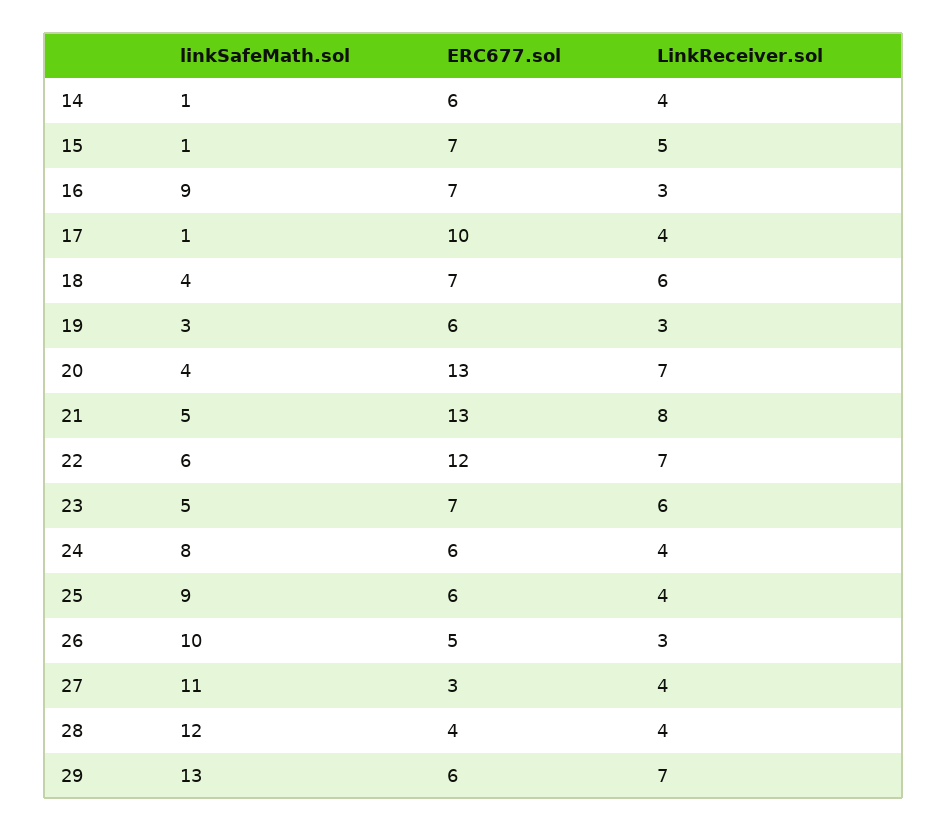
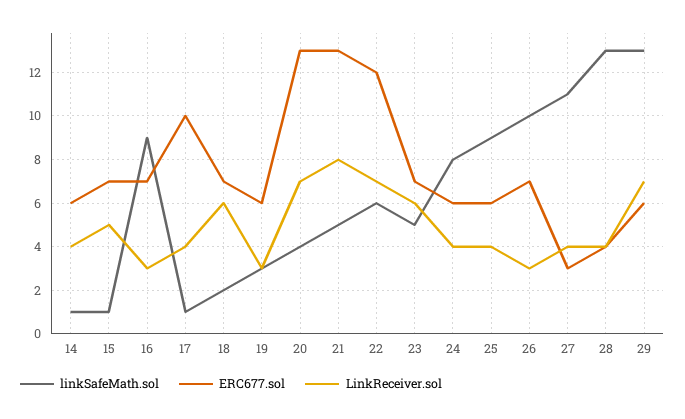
  {
    "linkSafeMath.sol": {
      "14": 1,
      "15": 1,
      "16": 9,
      "17": 1,
-     "18": 4,
+     "18": 2,
      "19": 3,
      "20": 4,
      "21": 5,
      "22": 6,
      "23": 5,
      "24": 8,
      "25": 9,
      "26": 10,
      "27": 11,
-     "28": 12,
+     "28": 13,
      "29": 13
    },
    "ERC677.sol": {
      "14": 6,
      "15": 7,
      "16": 7,
      "17": 10,
      "18": 7,
      "19": 6,
      "20": 13,
      "21": 13,
      "22": 12,
      "23": 7,
      "24": 6,
      "25": 6,
-     "26": 5,
+     "26": 7,
      "27": 3,
      "28": 4,
      "29": 6
    },
    "LinkReceiver.sol": {
      "14": 4,
      "15": 5,
      "16": 3,
      "17": 4,
      "18": 6,
      "19": 3,
      "20": 7,
      "21": 8,
      "22": 7,
      "23": 6,
      "24": 4,
      "25": 4,
      "26": 3,
      "27": 4,
      "28": 4,
      "29": 7
    }
  }

